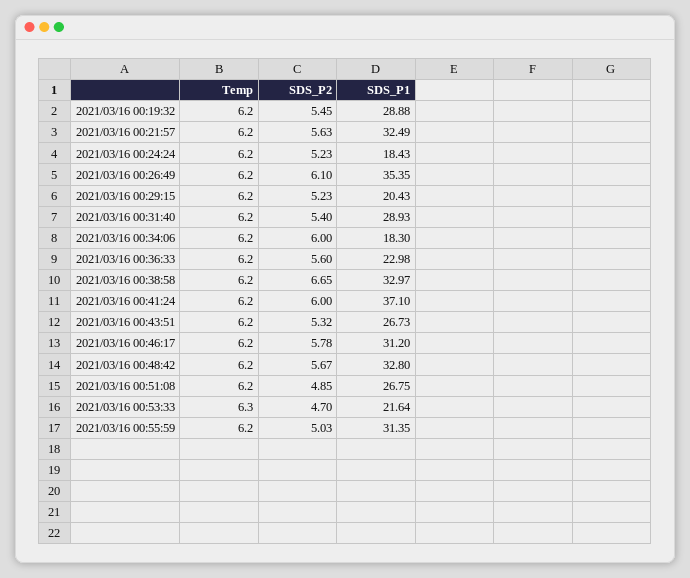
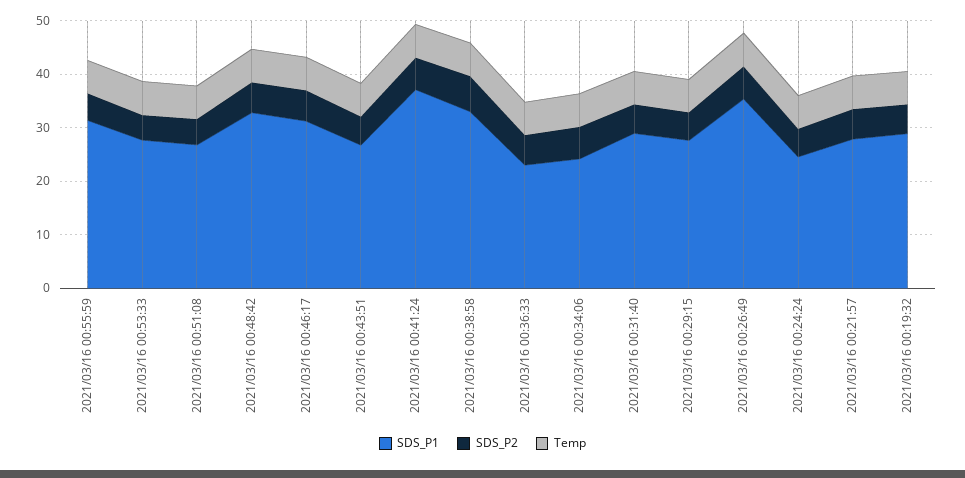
  {
    "Temp": {
      "2021/03/16 00:19:32": 6.2,
      "2021/03/16 00:21:57": 6.2,
      "2021/03/16 00:24:24": 6.2,
      "2021/03/16 00:26:49": 6.2,
      "2021/03/16 00:29:15": 6.2,
      "2021/03/16 00:31:40": 6.2,
      "2021/03/16 00:34:06": 6.2,
      "2021/03/16 00:36:33": 6.2,
      "2021/03/16 00:38:58": 6.2,
      "2021/03/16 00:41:24": 6.2,
      "2021/03/16 00:43:51": 6.2,
      "2021/03/16 00:46:17": 6.2,
      "2021/03/16 00:48:42": 6.2,
      "2021/03/16 00:51:08": 6.2,
      "2021/03/16 00:53:33": 6.3,
      "2021/03/16 00:55:59": 6.2
    },
    "SDS_P2": {
      "2021/03/16 00:19:32": 5.45,
      "2021/03/16 00:21:57": 5.63,
      "2021/03/16 00:24:24": 5.23,
      "2021/03/16 00:26:49": 6.1,
      "2021/03/16 00:29:15": 5.23,
      "2021/03/16 00:31:40": 5.4,
      "2021/03/16 00:34:06": 6,
      "2021/03/16 00:36:33": 5.6,
      "2021/03/16 00:38:58": 6.65,
      "2021/03/16 00:41:24": 6,
      "2021/03/16 00:43:51": 5.32,
      "2021/03/16 00:46:17": 5.78,
      "2021/03/16 00:48:42": 5.67,
      "2021/03/16 00:51:08": 4.85,
      "2021/03/16 00:53:33": 4.7,
      "2021/03/16 00:55:59": 5.03
    },
    "SDS_P1": {
      "2021/03/16 00:19:32": 28.88,
-     "2021/03/16 00:21:57": 32.49,
+     "2021/03/16 00:21:57": 28,
-     "2021/03/16 00:24:24": 18.43,
+     "2021/03/16 00:24:24": 24,
      "2021/03/16 00:26:49": 35.35,
-     "2021/03/16 00:29:15": 20.43,
+     "2021/03/16 00:29:15": 28,
      "2021/03/16 00:31:40": 28.93,
-     "2021/03/16 00:34:06": 18.3,
+     "2021/03/16 00:34:06": 24,
      "2021/03/16 00:36:33": 22.98,
      "2021/03/16 00:38:58": 32.97,
      "2021/03/16 00:41:24": 37.1,
      "2021/03/16 00:43:51": 26.73,
      "2021/03/16 00:46:17": 31.2,
      "2021/03/16 00:48:42": 32.8,
      "2021/03/16 00:51:08": 26.75,
-     "2021/03/16 00:53:33": 21.64,
+     "2021/03/16 00:53:33": 28,
      "2021/03/16 00:55:59": 31.35
    }
  }

